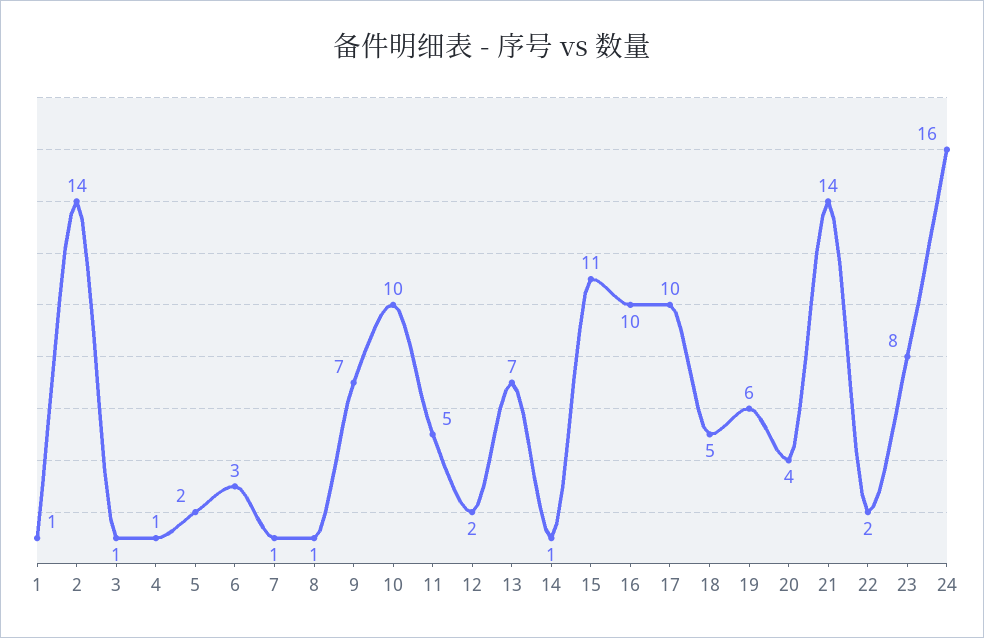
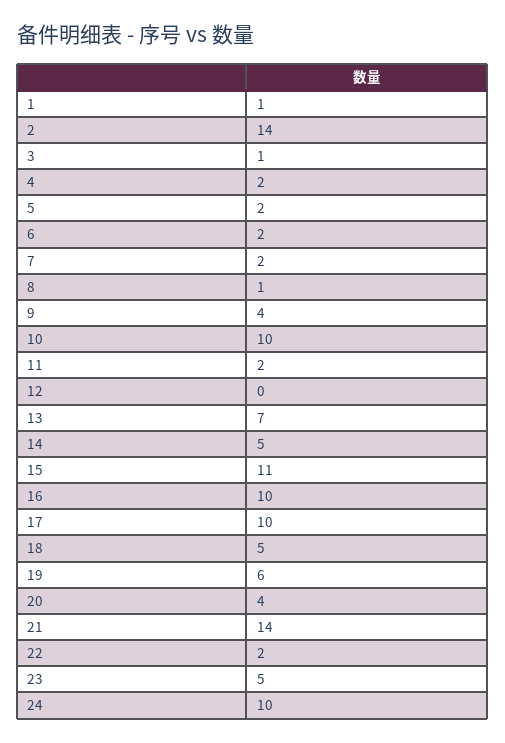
  {
    "1": 1,
    "2": 14,
    "3": 1,
-   "4": 1,
+   "4": 2,
    "5": 2,
-   "6": 3,
+   "6": 2,
-   "7": 1,
+   "7": 2,
    "8": 1,
-   "9": 7,
+   "9": 4,
    "10": 10,
-   "11": 5,
+   "11": 2,
-   "12": 2,
+   "12": 0,
    "13": 7,
-   "14": 1,
+   "14": 5,
    "15": 11,
    "16": 10,
    "17": 10,
    "18": 5,
    "19": 6,
    "20": 4,
    "21": 14,
    "22": 2,
-   "23": 8,
+   "23": 5,
-   "24": 16
+   "24": 10
  }

